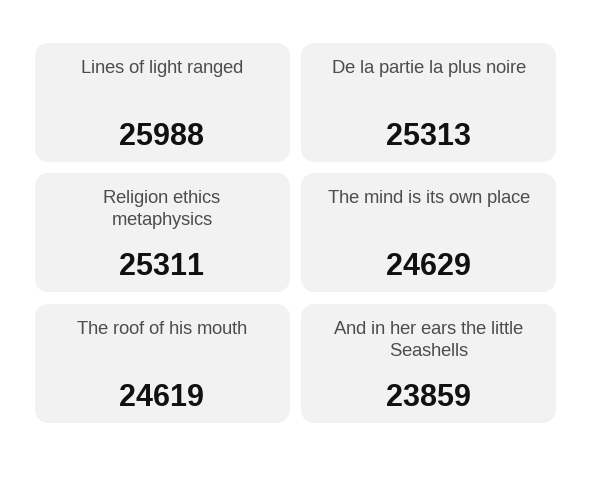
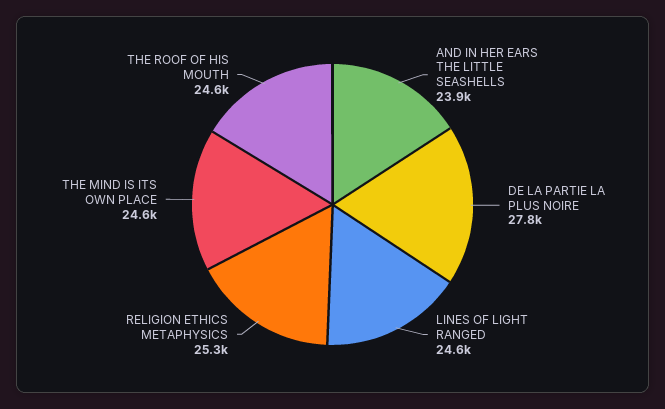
  {
-   "Lines of light ranged": 25988,
+   "Lines of light ranged": 24600,
-   "De la partie la plus noire": 25313,
+   "De la partie la plus noire": 27800,
    "Religion ethics metaphysics": 25311,
    "The mind is its own place": 24629,
    "The roof of his mouth": 24619,
    "And in her ears the little Seashells": 23859
  }

